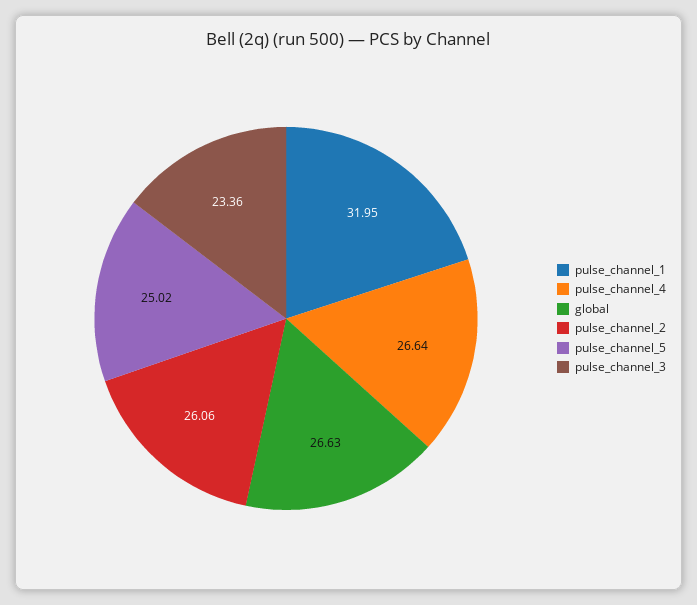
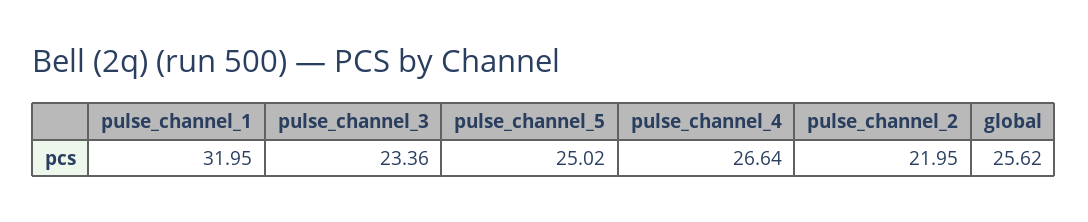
  {
    "pulse_channel_1": 31.95,
    "pulse_channel_4": 26.64,
-   "global": 26.63,
+   "global": 25.62,
-   "pulse_channel_2": 26.06,
+   "pulse_channel_2": 21.95,
    "pulse_channel_5": 25.02,
    "pulse_channel_3": 23.36
  }

